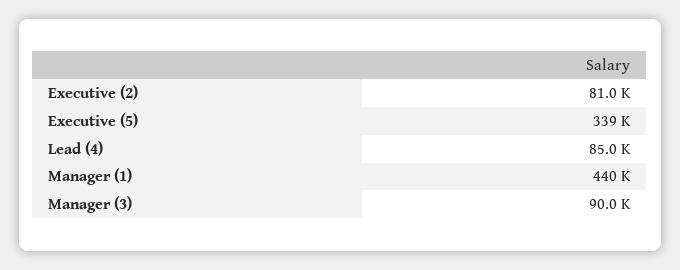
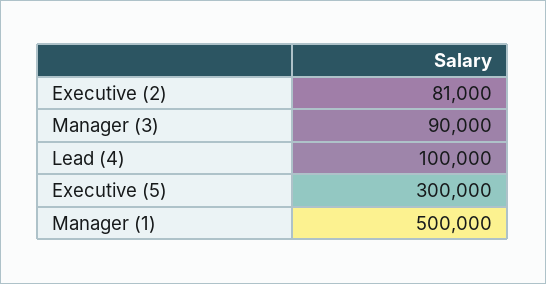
  {
    "Executive (2)": 81000,
-   "Executive (5)": 339000,
+   "Executive (5)": 300000,
-   "Lead (4)": 85000,
+   "Lead (4)": 100000,
-   "Manager (1)": 440000,
+   "Manager (1)": 500000,
    "Manager (3)": 90000
  }

